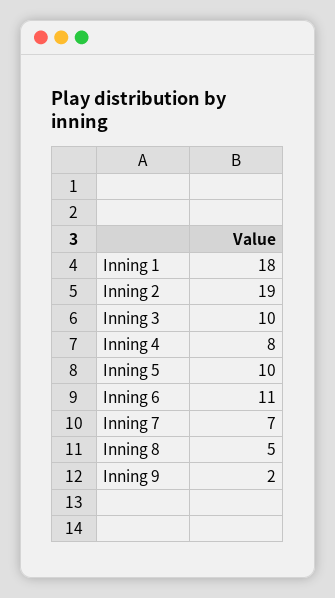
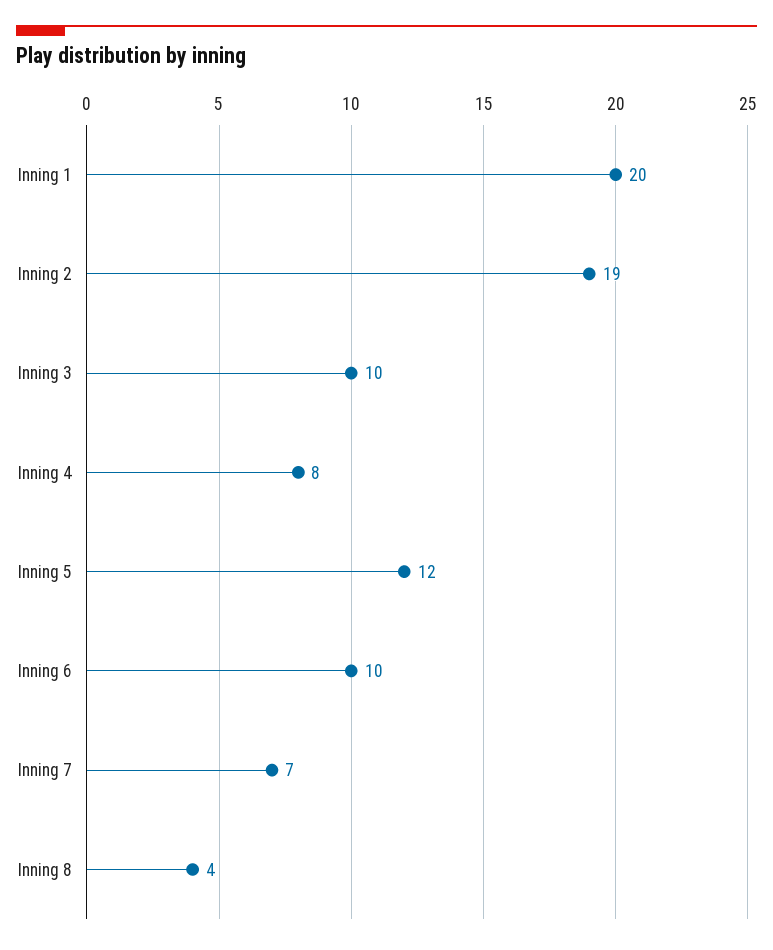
  {
-   "Inning 1": 18,
+   "Inning 1": 20,
    "Inning 2": 19,
    "Inning 3": 10,
    "Inning 4": 8,
-   "Inning 5": 10,
+   "Inning 5": 12,
-   "Inning 6": 11,
+   "Inning 6": 10,
    "Inning 7": 7,
-   "Inning 8": 5,
+   "Inning 8": 4
-   "Inning 9": 2
  }

